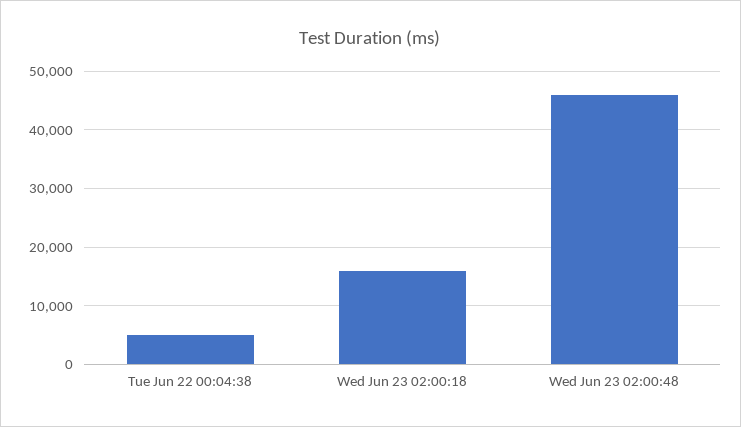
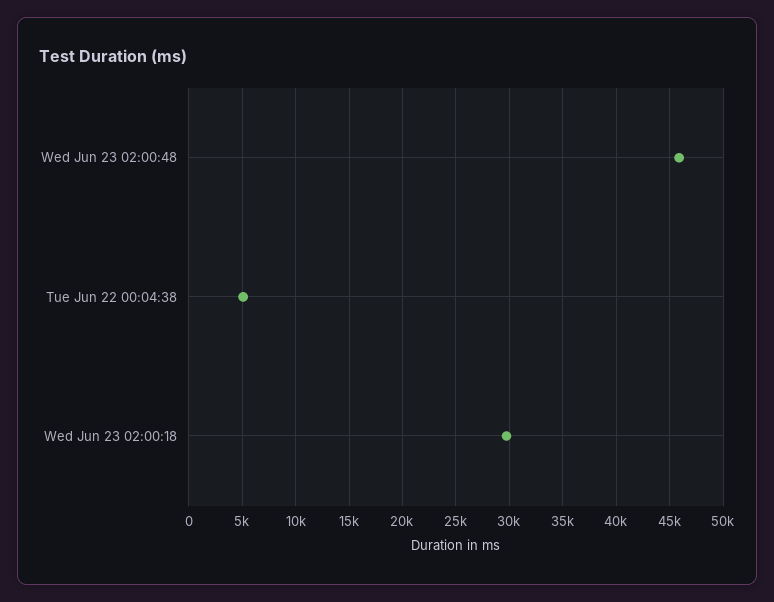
  {
    "Tue Jun 22 00:04:38": 5000,
-   "Wed Jun 23 02:00:18": 16000,
+   "Wed Jun 23 02:00:18": 30000,
    "Wed Jun 23 02:00:48": 46000
  }

